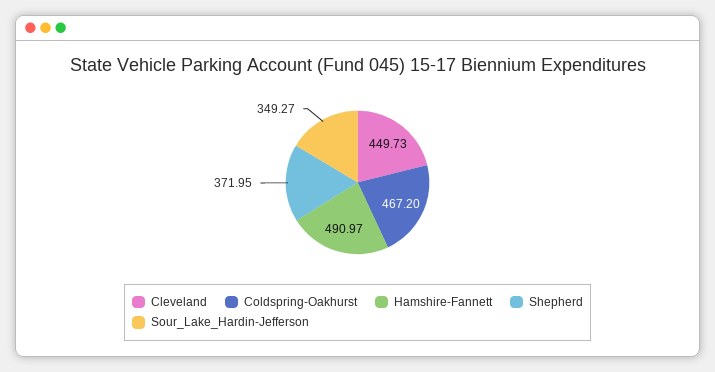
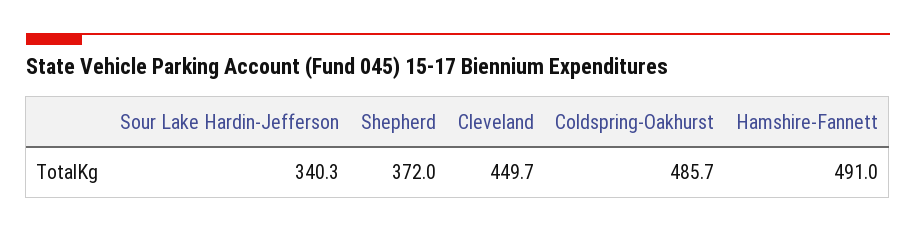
  {
    "Cleveland": 449.73,
-   "Coldspring-Oakhurst": 467.2,
+   "Coldspring-Oakhurst": 485.7,
    "Hamshire-Fannett": 490.97,
    "Shepherd": 371.95,
-   "Sour_Lake_Hardin-Jefferson": 349.27
+   "Sour_Lake_Hardin-Jefferson": 340.3
  }

